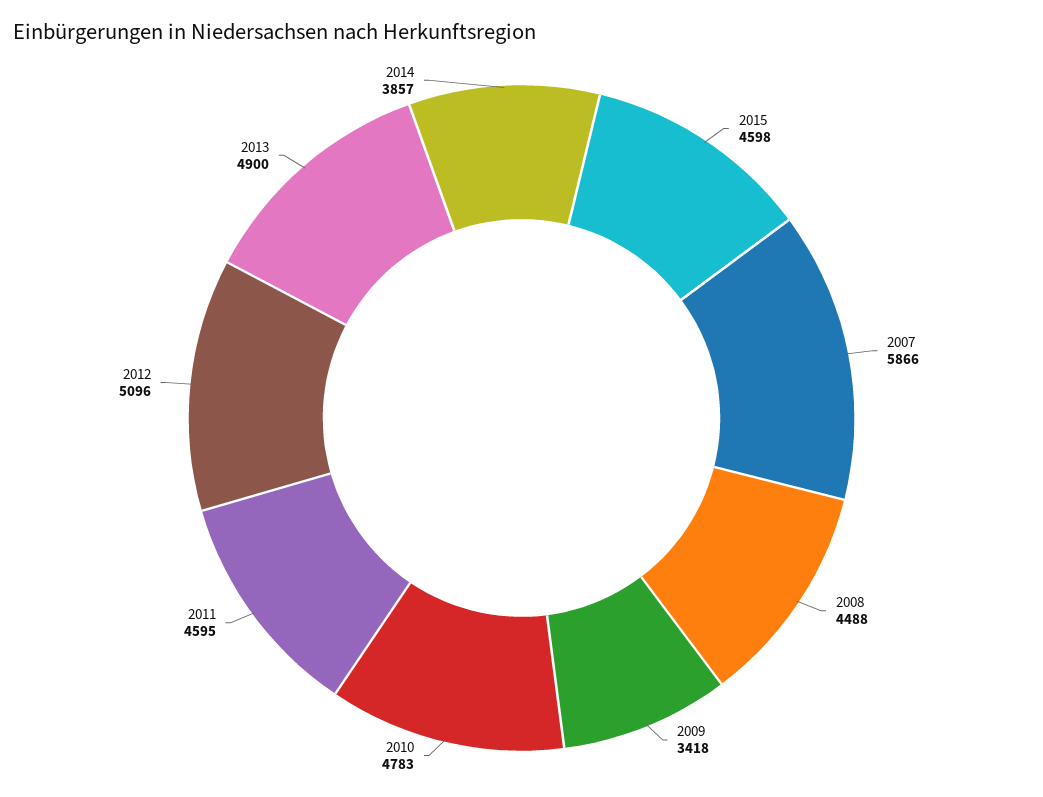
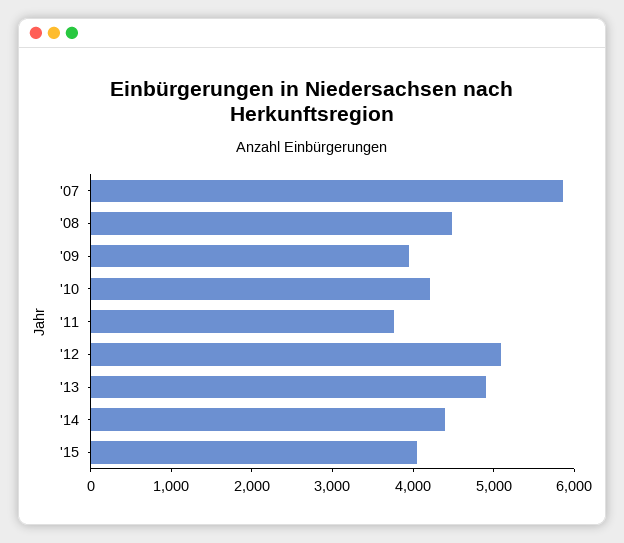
  {
-   "2015": 4598,
+   "2015": 4000,
    "2007": 5866,
    "2008": 4488,
-   "2009": 3418,
+   "2009": 4000,
-   "2010": 4783,
+   "2010": 4200,
-   "2011": 4595,
+   "2011": 3800,
    "2012": 5096,
    "2013": 4900,
-   "2014": 3857
+   "2014": 4400
  }

